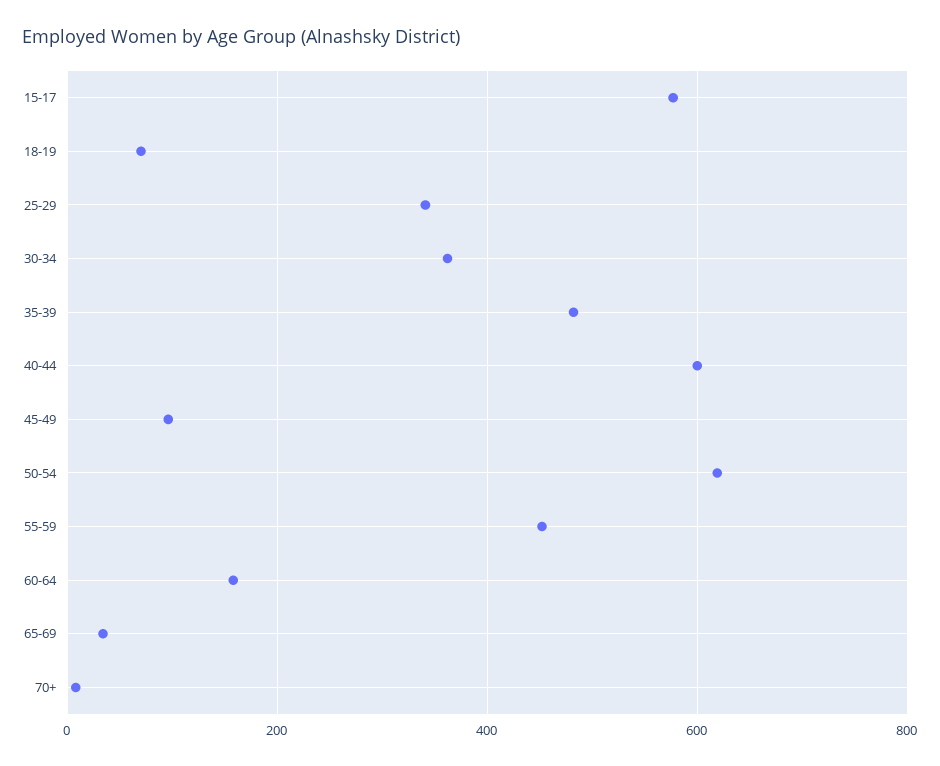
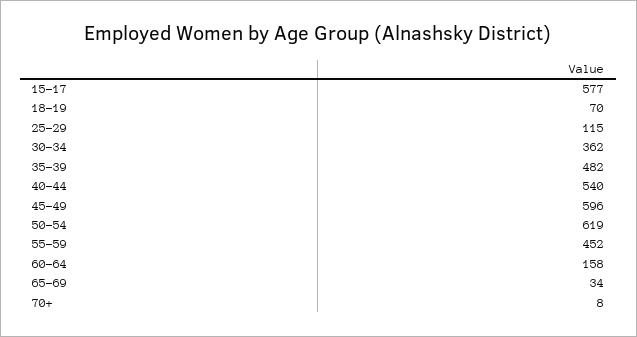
  {
    "15-17": 577,
    "18-19": 70,
-   "25-29": 340,
+   "25-29": 115,
    "30-34": 362,
    "35-39": 482,
-   "40-44": 600,
+   "40-44": 540,
-   "45-49": 100,
+   "45-49": 596,
    "50-54": 619,
    "55-59": 452,
    "60-64": 158,
    "65-69": 34,
    "70+": 8
  }

